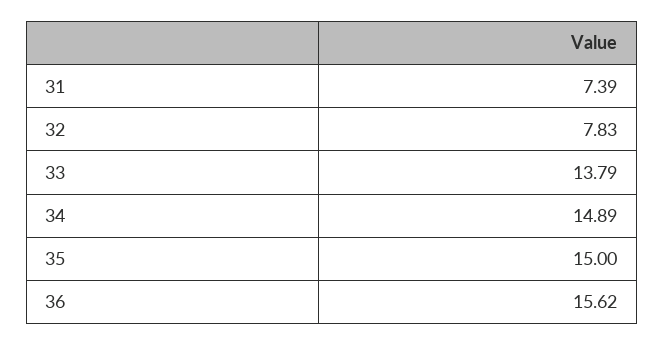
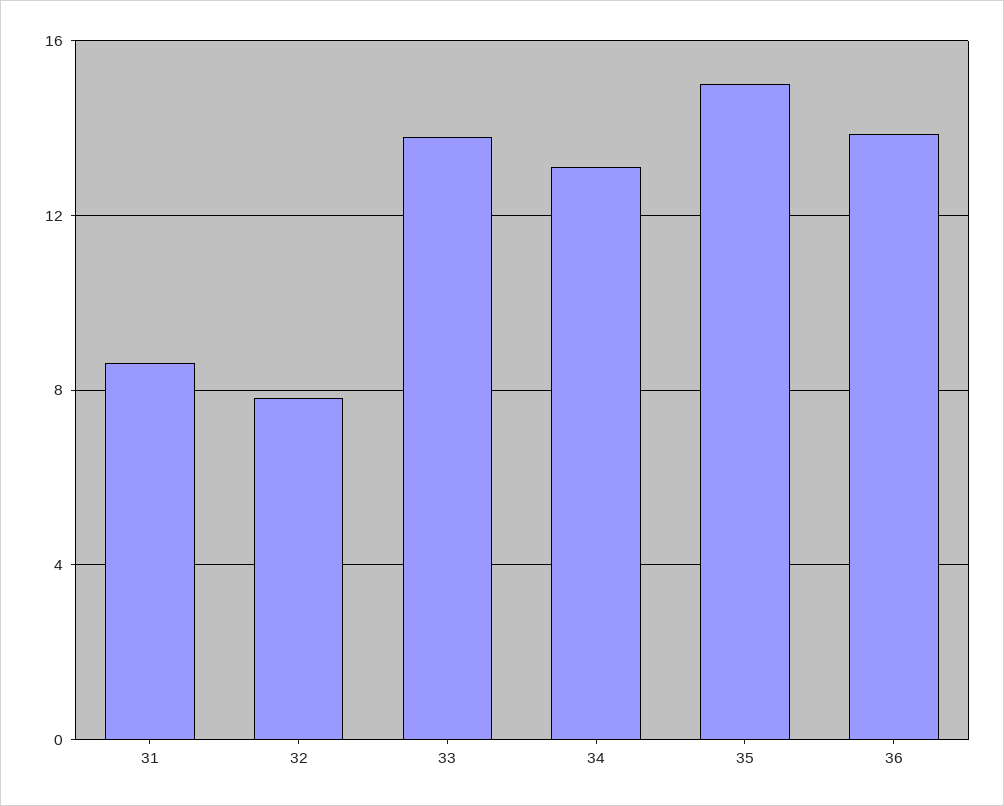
  {
-   "31": 7.39,
+   "31": 8.5,
    "32": 7.83,
    "33": 13.79,
-   "34": 14.89,
+   "34": 13,
    "35": 15,
-   "36": 15.62
+   "36": 14
  }

